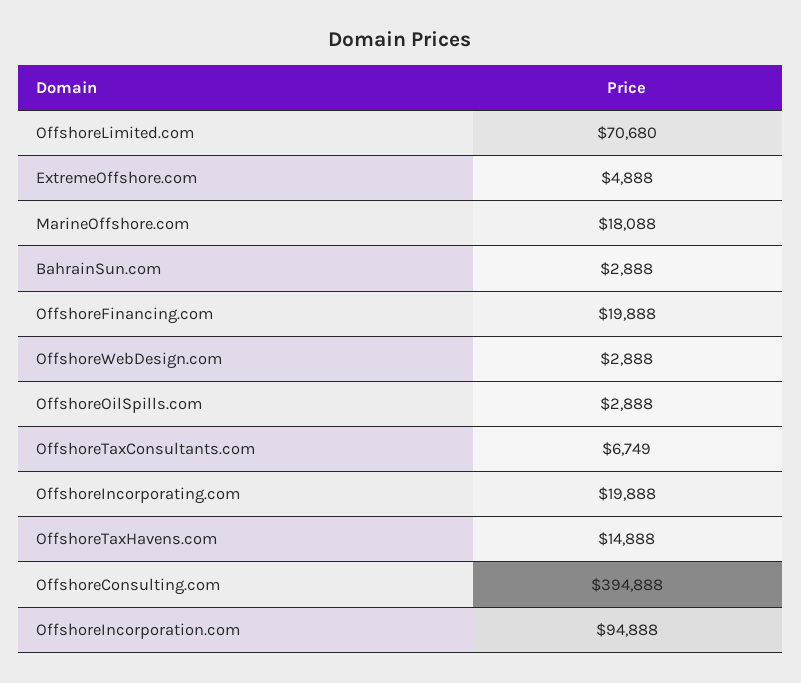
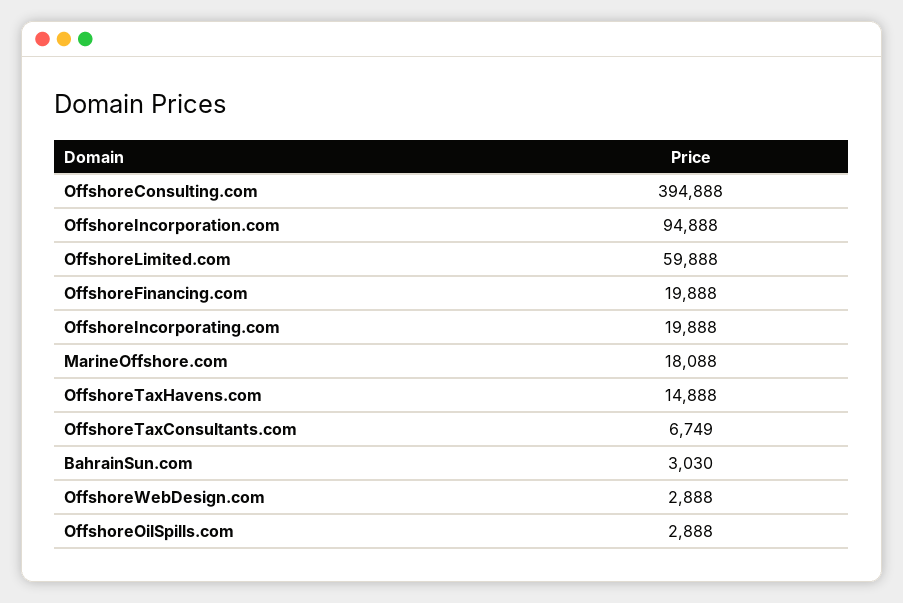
  {
-   "OffshoreLimited.com": 70680,
+   "OffshoreLimited.com": 59888,
-   "ExtremeOffshore.com": 4888,
    "MarineOffshore.com": 18088,
-   "BahrainSun.com": 2888,
+   "BahrainSun.com": 3030,
    "OffshoreFinancing.com": 19888,
    "OffshoreWebDesign.com": 2888,
    "OffshoreOilSpills.com": 2888,
    "OffshoreTaxConsultants.com": 6749,
    "OffshoreIncorporating.com": 19888,
    "OffshoreTaxHavens.com": 14888,
    "OffshoreConsulting.com": 394888,
    "OffshoreIncorporation.com": 94888
  }

